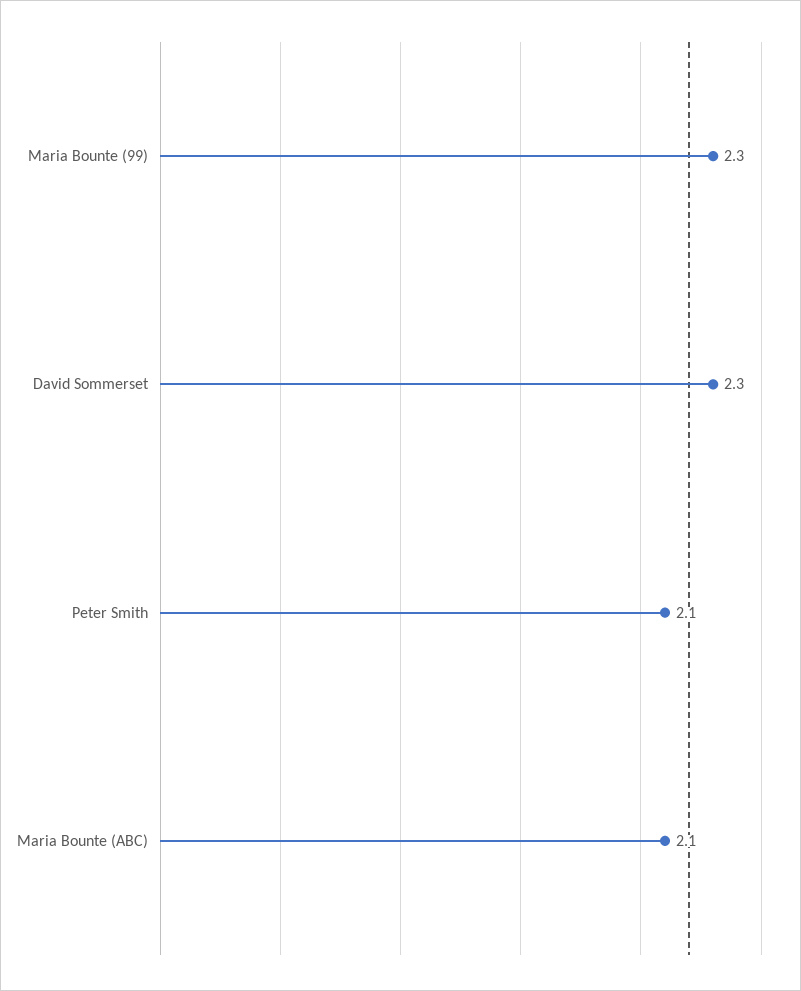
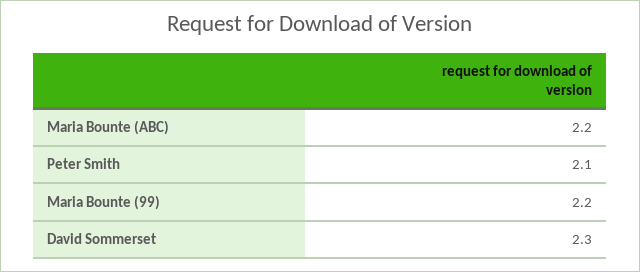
  {
-   "Maria Bounte (99)": 2.3,
+   "Maria Bounte (99)": 2.2,
    "David Sommerset": 2.3,
    "Peter Smith": 2.1,
-   "Maria Bounte (ABC)": 2.1
+   "Maria Bounte (ABC)": 2.2
  }

